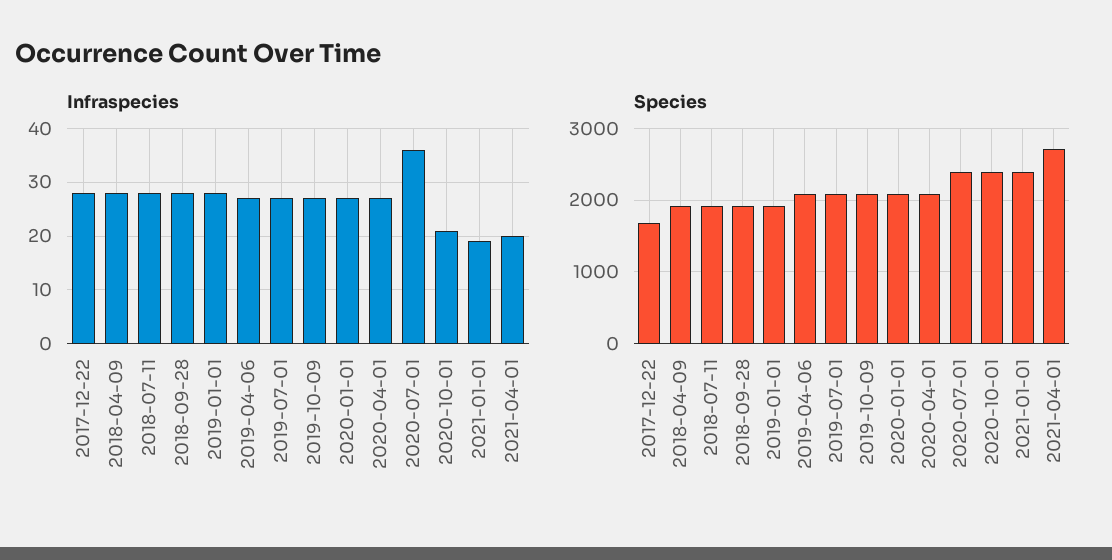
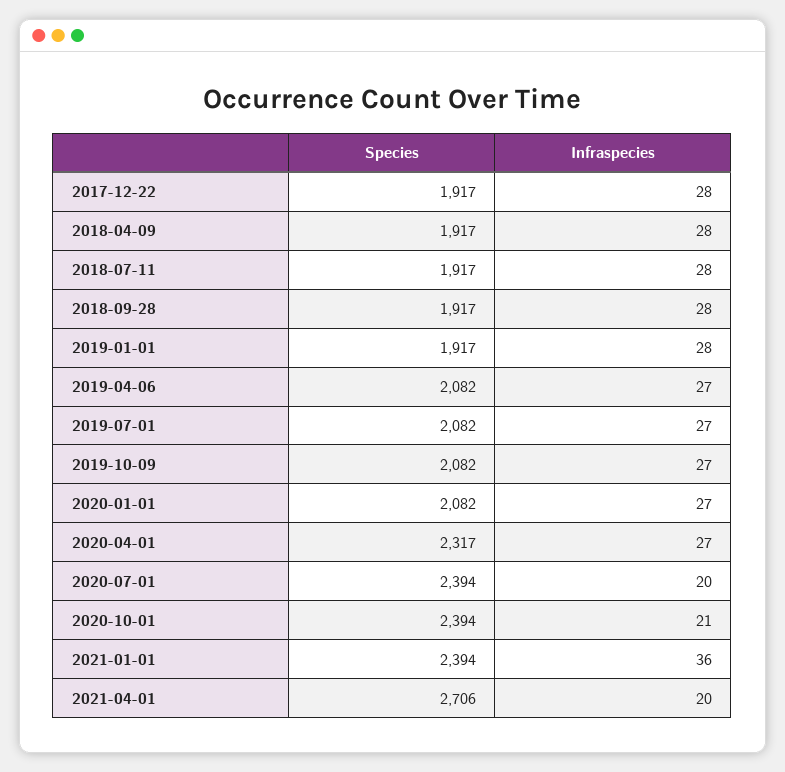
  {
    "Infraspecies": {
      "2017-12-22": 28,
      "2018-04-09": 28,
      "2018-07-11": 28,
      "2018-09-28": 28,
      "2019-01-01": 28,
      "2019-04-06": 27,
      "2019-07-01": 27,
      "2019-10-09": 27,
      "2020-01-01": 27,
      "2020-04-01": 27,
-     "2020-07-01": 35,
+     "2020-07-01": 20,
      "2020-10-01": 21,
-     "2021-01-01": 20,
+     "2021-01-01": 36,
      "2021-04-01": 20
    },
    "Species": {
-     "2017-12-22": 1700,
+     "2017-12-22": 1917,
      "2018-04-09": 1917,
      "2018-07-11": 1917,
      "2018-09-28": 1917,
      "2019-01-01": 1917,
      "2019-04-06": 2082,
      "2019-07-01": 2082,
      "2019-10-09": 2082,
      "2020-01-01": 2082,
-     "2020-04-01": 2100,
+     "2020-04-01": 2317,
      "2020-07-01": 2394,
      "2020-10-01": 2394,
      "2021-01-01": 2394,
      "2021-04-01": 2706
    }
  }

